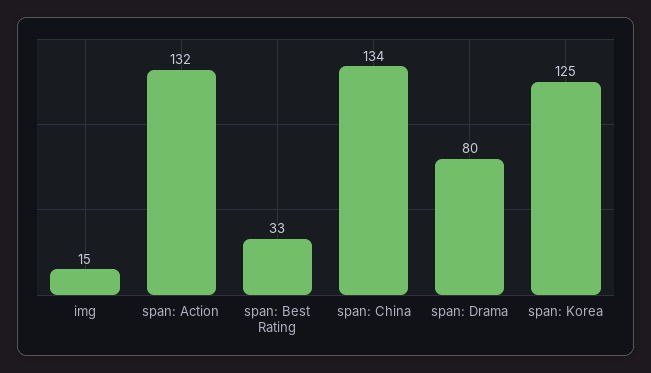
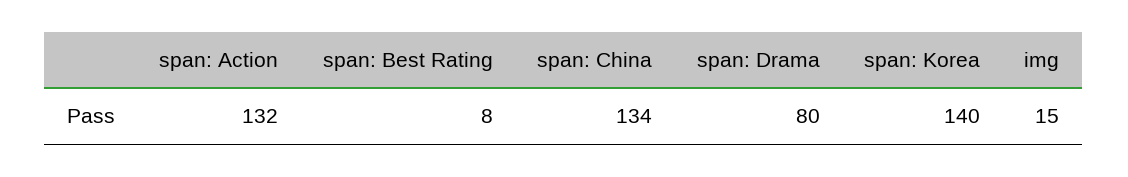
  {
    "img": 15,
    "span: Action": 132,
-   "span: Best Rating": 33,
+   "span: Best Rating": 8,
    "span: China": 134,
    "span: Drama": 80,
-   "span: Korea": 125
+   "span: Korea": 140
  }

